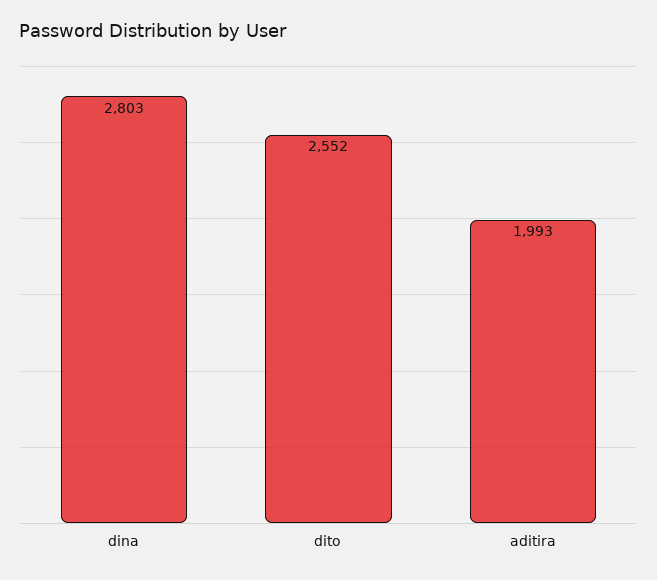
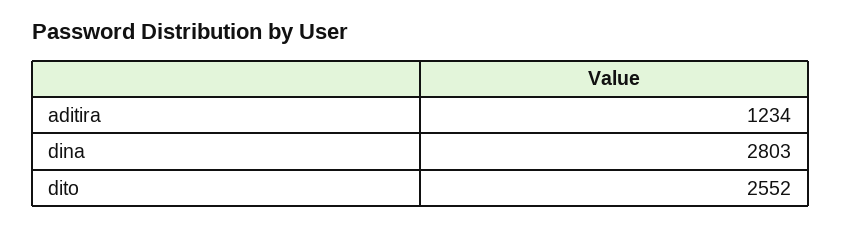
  {
    "dina": 2803,
    "dito": 2552,
-   "aditira": 1993
+   "aditira": 1234
  }

